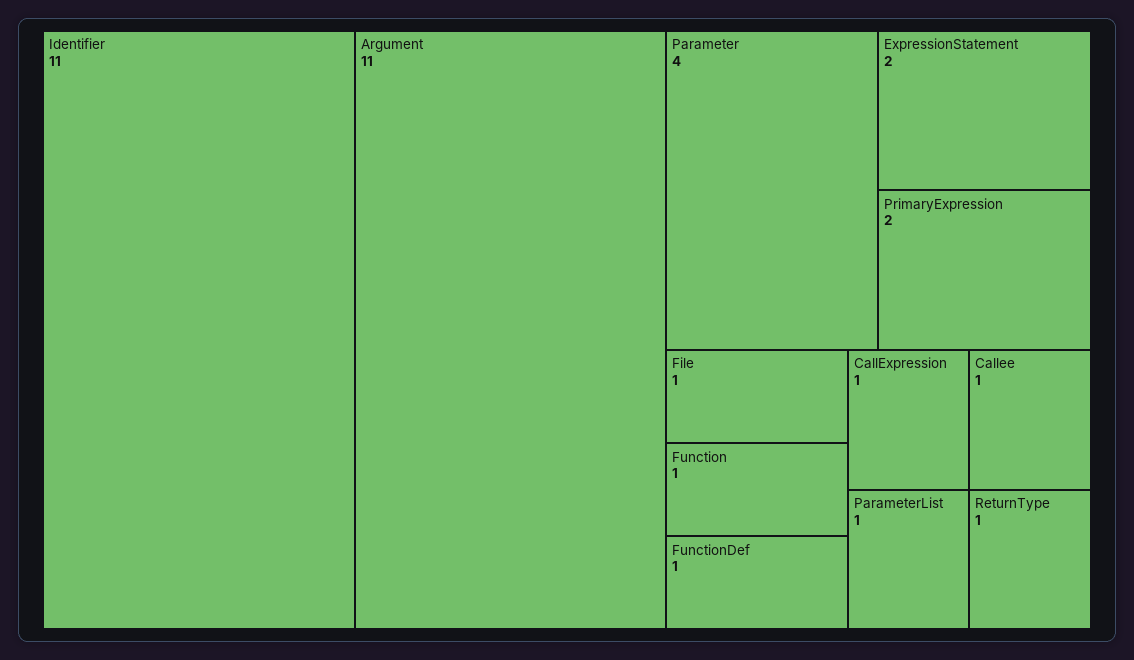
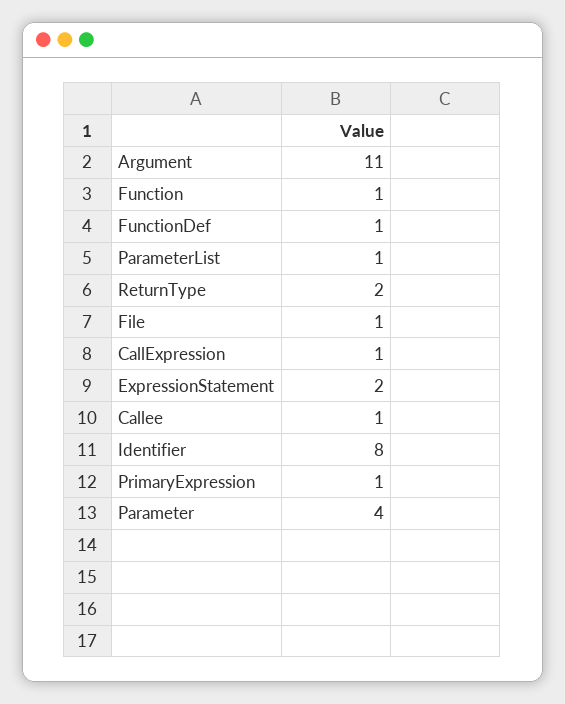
  {
-   "Identifier": 11,
+   "Identifier": 8,
    "Argument": 11,
    "Parameter": 4,
    "ExpressionStatement": 2,
-   "PrimaryExpression": 2,
+   "PrimaryExpression": 1,
    "File": 1,
    "Function": 1,
    "FunctionDef": 1,
    "CallExpression": 1,
    "Callee": 1,
    "ParameterList": 1,
-   "ReturnType": 1
+   "ReturnType": 2
  }

